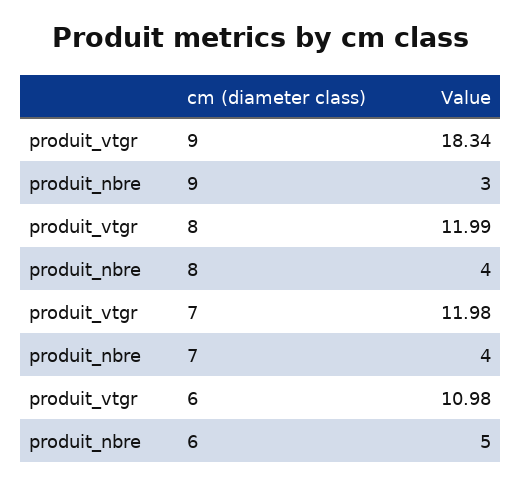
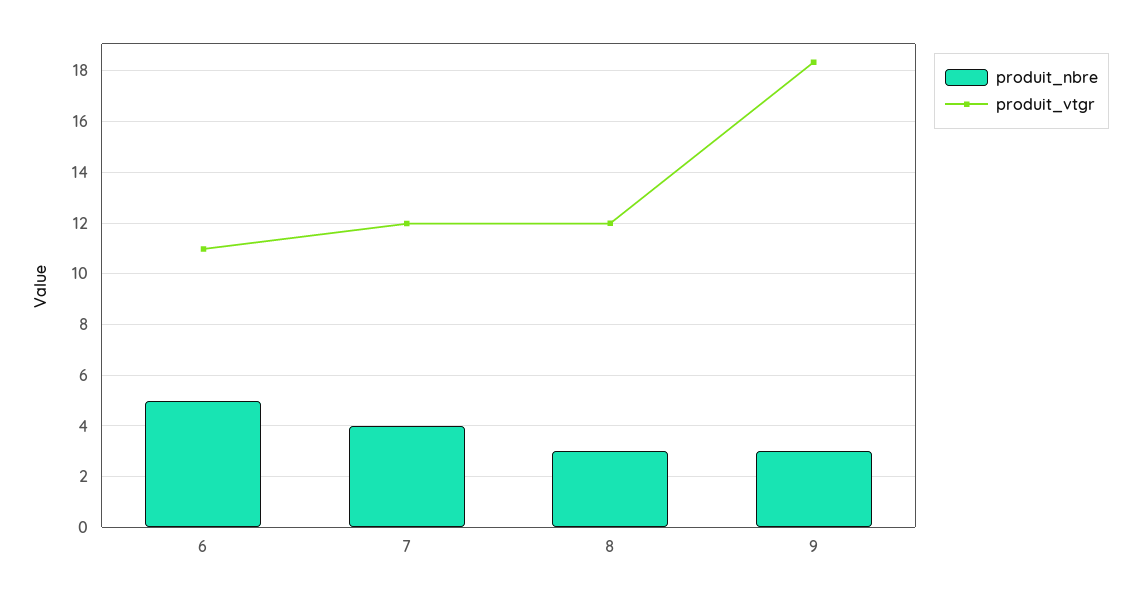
  {
    "produit_vtgr": {
      "9": 18.34,
      "8": 11.99,
      "7": 11.98,
      "6": 10.98
    },
    "produit_nbre": {
      "9": 3,
-     "8": 4,
+     "8": 3,
      "7": 4,
      "6": 5
    }
  }

